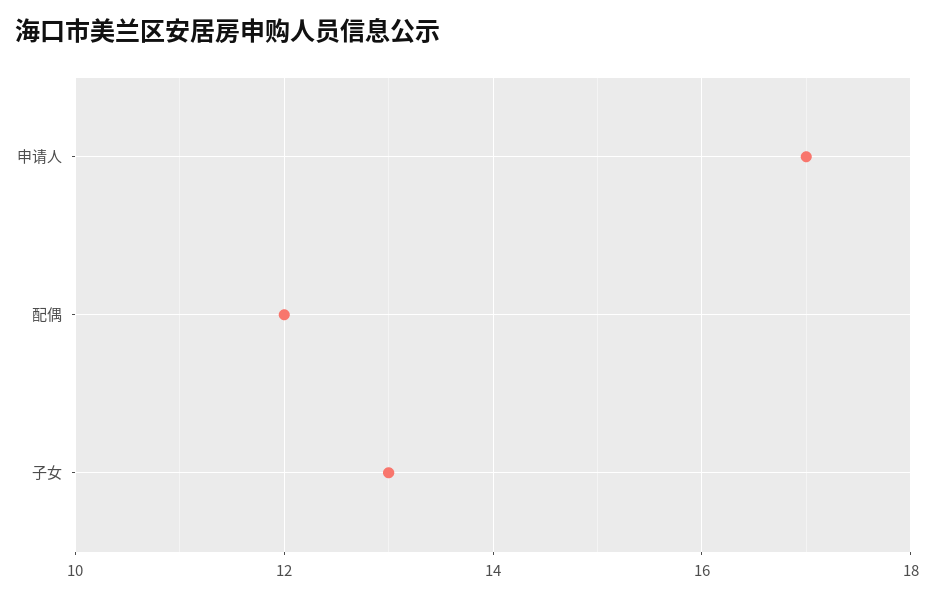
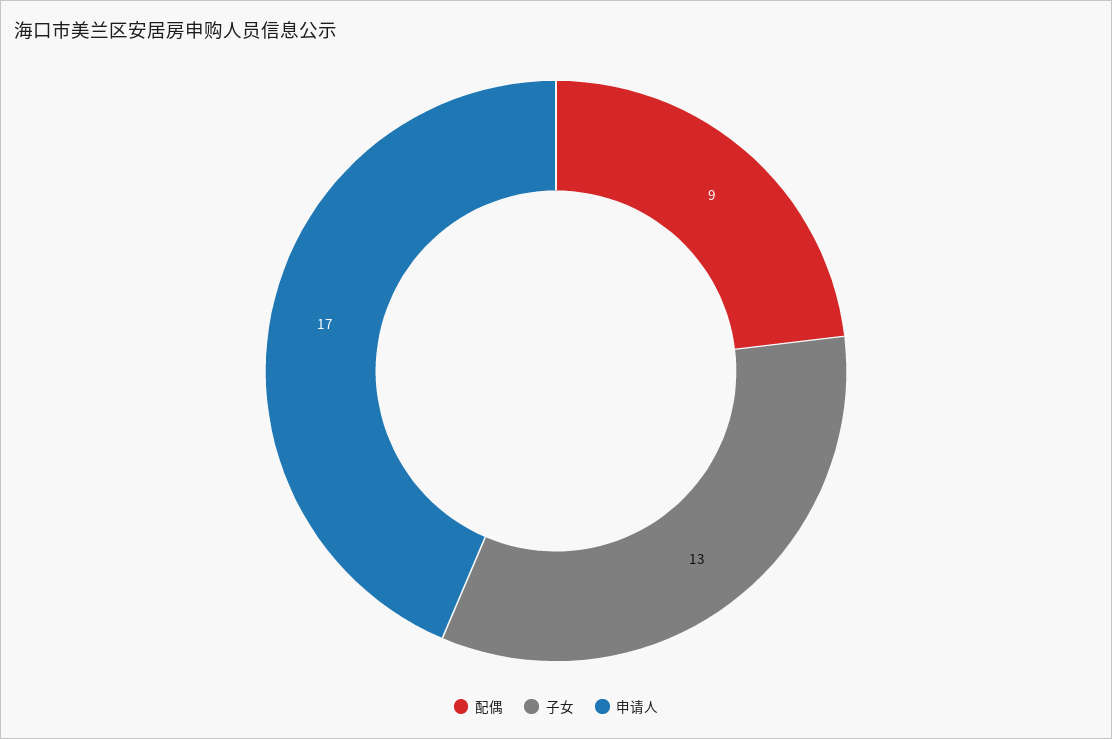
  {
    "申请人": 17,
-   "配偶": 12,
+   "配偶": 9,
    "子女": 13
  }

